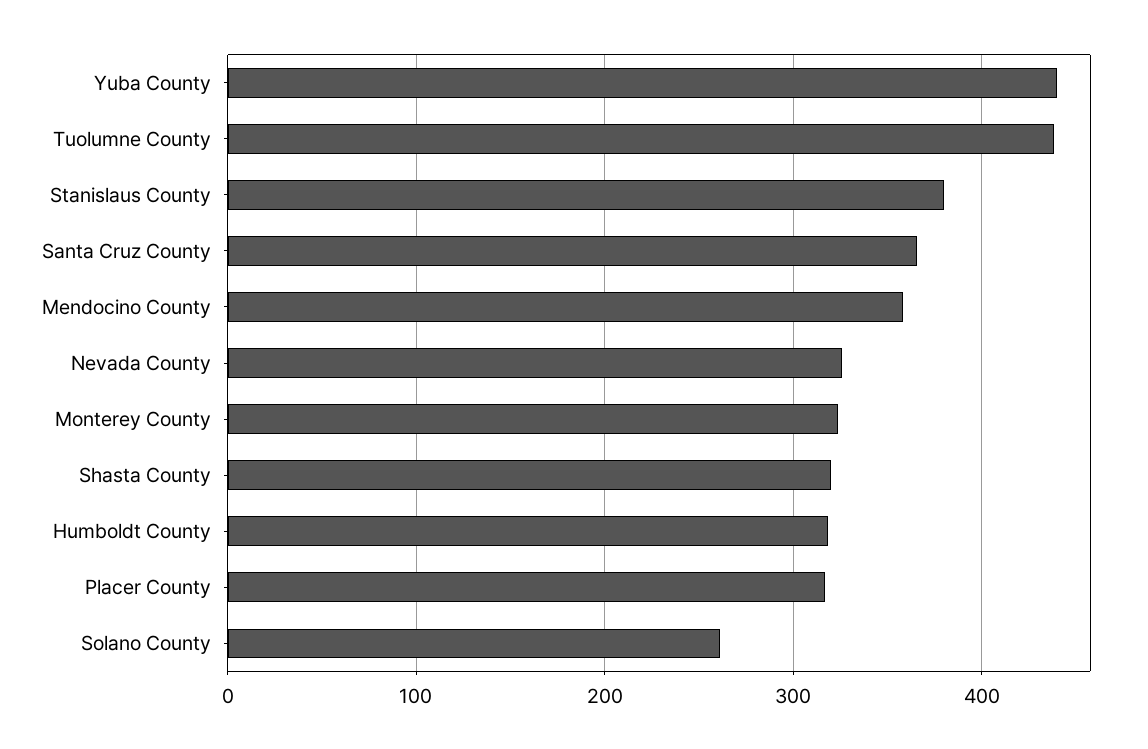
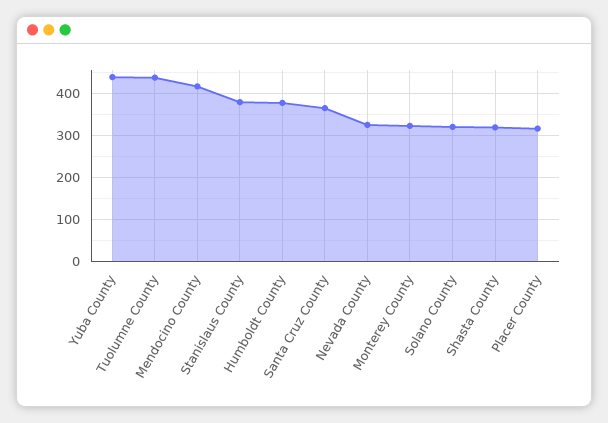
  {
    "Yuba County": 440,
    "Tuolumne County": 440,
    "Stanislaus County": 380,
    "Santa Cruz County": 370,
-   "Mendocino County": 360,
+   "Mendocino County": 420,
    "Nevada County": 330,
    "Monterey County": 320,
    "Shasta County": 320,
-   "Humboldt County": 320,
+   "Humboldt County": 380,
    "Placer County": 320,
-   "Solano County": 260
+   "Solano County": 320
  }

